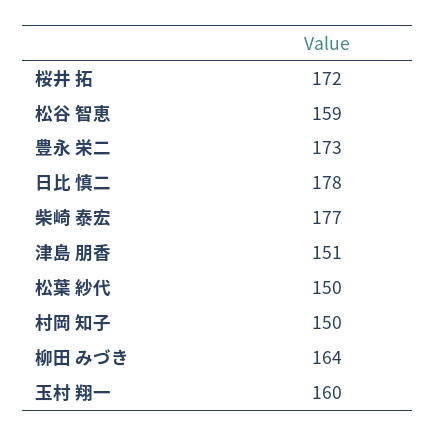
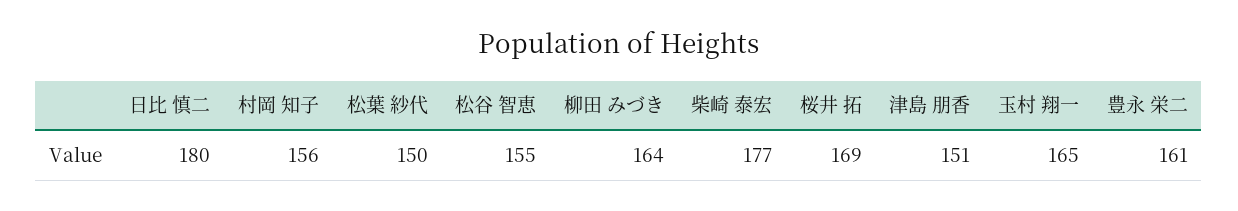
  {
-   "桜井 拓": 172,
+   "桜井 拓": 169,
-   "松谷 智恵": 159,
+   "松谷 智恵": 155,
-   "豊永 栄二": 173,
+   "豊永 栄二": 161,
-   "日比 慎二": 178,
+   "日比 慎二": 180,
    "柴崎 泰宏": 177,
    "津島 朋香": 151,
    "松葉 紗代": 150,
-   "村岡 知子": 150,
+   "村岡 知子": 156,
    "柳田 みづき": 164,
-   "玉村 翔一": 160
+   "玉村 翔一": 165
  }

